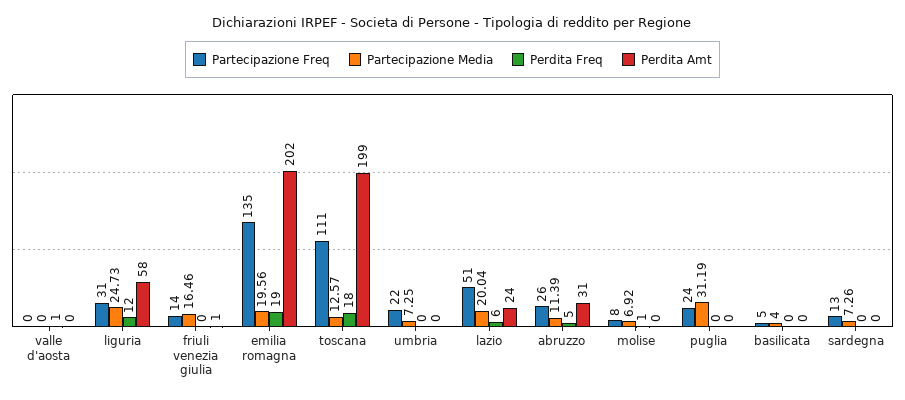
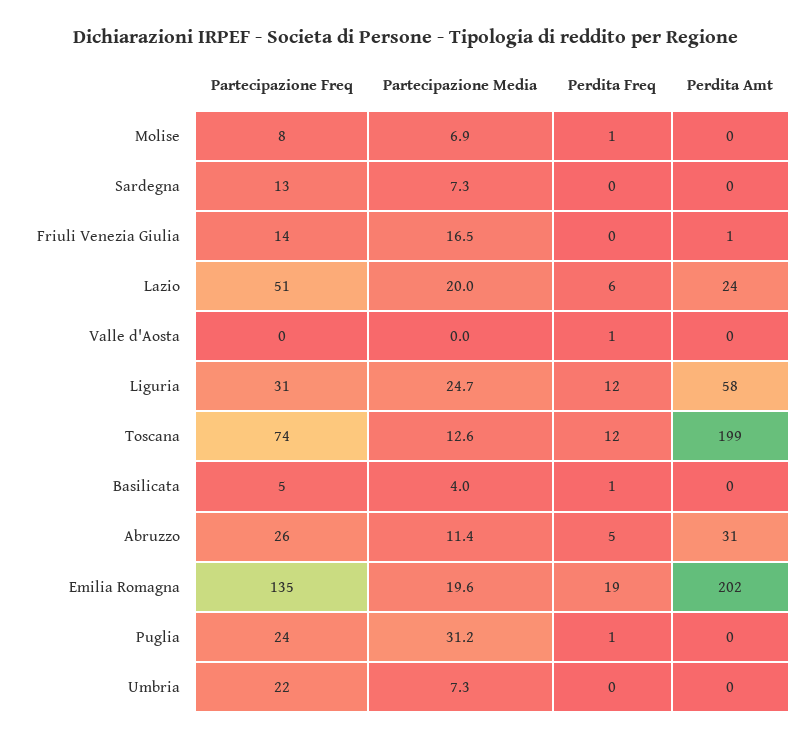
  {
    "Partecipazione Freq": {
      "valle d'aosta": 0,
      "liguria": 31,
      "friuli venezia giulia": 14,
      "emilia romagna": 135,
-     "toscana": 111,
+     "toscana": 74,
      "umbria": 22,
      "lazio": 51,
      "abruzzo": 26,
      "molise": 8,
      "puglia": 24,
      "basilicata": 5,
      "sardegna": 13
    },
    "Partecipazione Media": {
      "valle d'aosta": 0,
      "liguria": 24.73,
      "friuli venezia giulia": 16.46,
      "emilia romagna": 19.56,
      "toscana": 12.57,
      "umbria": 7.25,
      "lazio": 20.04,
      "abruzzo": 11.39,
      "molise": 6.92,
      "puglia": 31.19,
      "basilicata": 4,
      "sardegna": 7.26
    },
    "Perdita Freq": {
      "valle d'aosta": 1,
      "liguria": 12,
      "friuli venezia giulia": 0,
      "emilia romagna": 19,
-     "toscana": 18,
+     "toscana": 12,
      "umbria": 0,
      "lazio": 6,
      "abruzzo": 5,
      "molise": 1,
-     "puglia": 0,
+     "puglia": 1,
-     "basilicata": 0,
+     "basilicata": 1,
      "sardegna": 0
    },
    "Perdita Amt": {
      "valle d'aosta": 0,
      "liguria": 58,
      "friuli venezia giulia": 1,
      "emilia romagna": 202,
      "toscana": 199,
      "umbria": 0,
      "lazio": 24,
      "abruzzo": 31,
      "molise": 0,
      "puglia": 0,
      "basilicata": 0,
      "sardegna": 0
    }
  }

